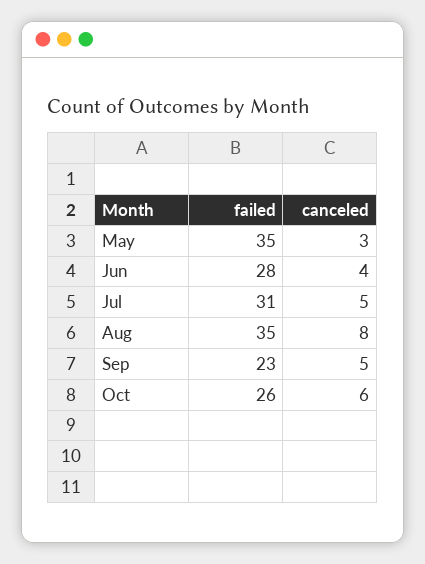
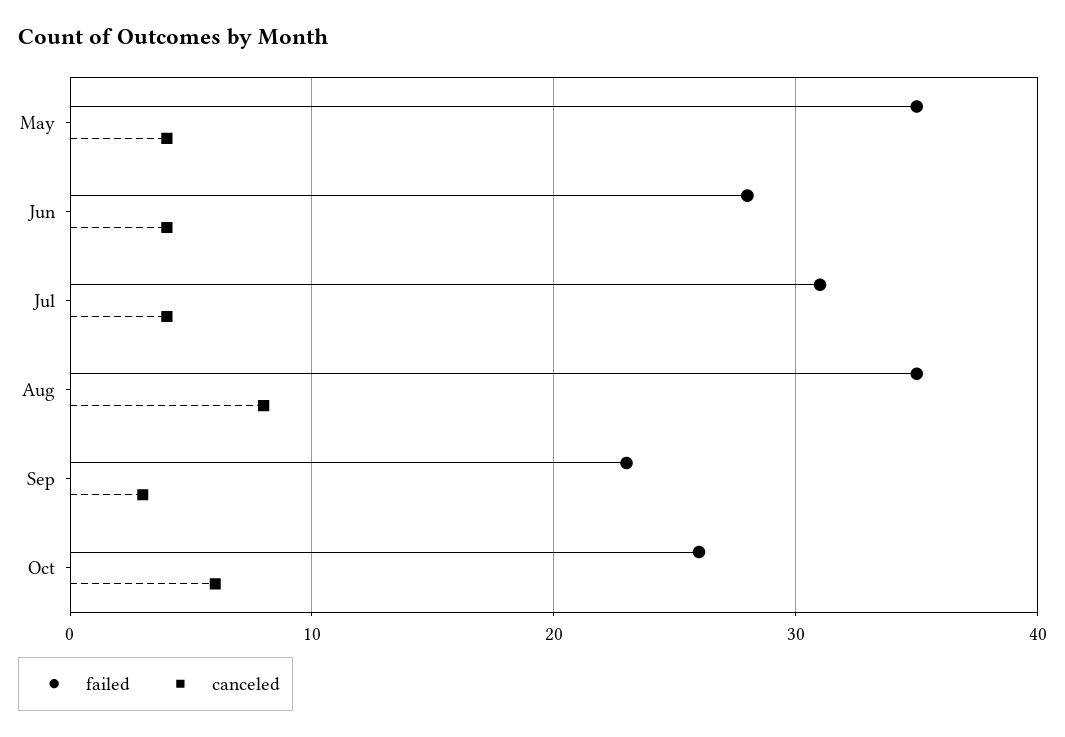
  {
    "failed": {
      "May": 35,
      "Jun": 28,
      "Jul": 31,
      "Aug": 35,
      "Sep": 23,
      "Oct": 26
    },
    "canceled": {
-     "May": 3,
+     "May": 4,
      "Jun": 4,
-     "Jul": 5,
+     "Jul": 4,
      "Aug": 8,
-     "Sep": 5,
+     "Sep": 3,
      "Oct": 6
    }
  }

